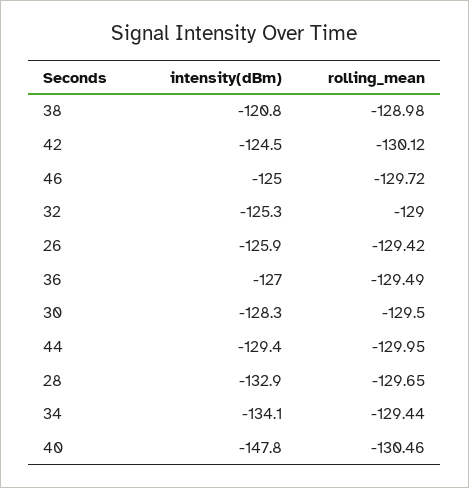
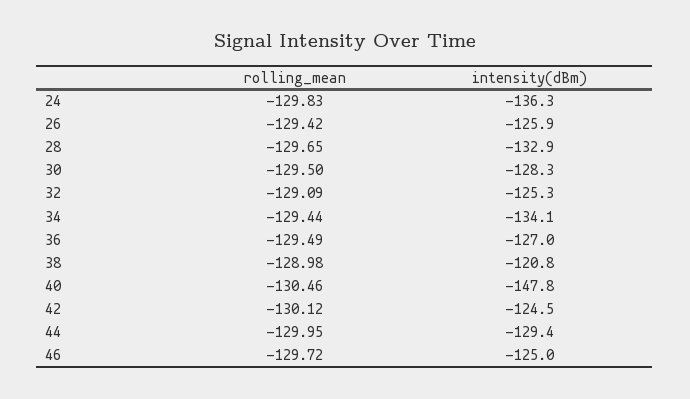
  {
    "intensity(dBm)": {
      "38": -120.8,
      "42": -124.5,
      "46": -125,
      "32": -125.3,
      "26": -125.9,
      "36": -127,
      "30": -128.3,
      "44": -129.4,
      "28": -132.9,
      "34": -134.1,
-     "40": -147.8
+     "40": -147.8,
+     "24": -136.3
    },
    "rolling_mean": {
      "38": -128.98,
      "42": -130.12,
      "46": -129.72,
-     "32": -129,
+     "32": -129.09,
      "26": -129.42,
      "36": -129.49,
      "30": -129.5,
      "44": -129.95,
      "28": -129.65,
      "34": -129.44,
-     "40": -130.46
+     "40": -130.46,
+     "24": -129.83
    }
  }

